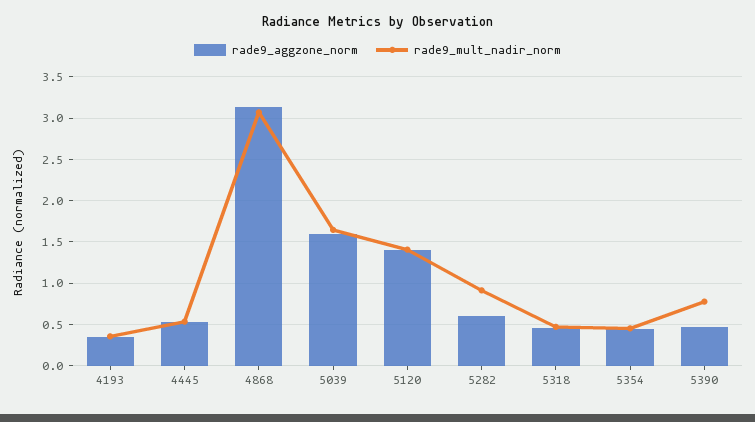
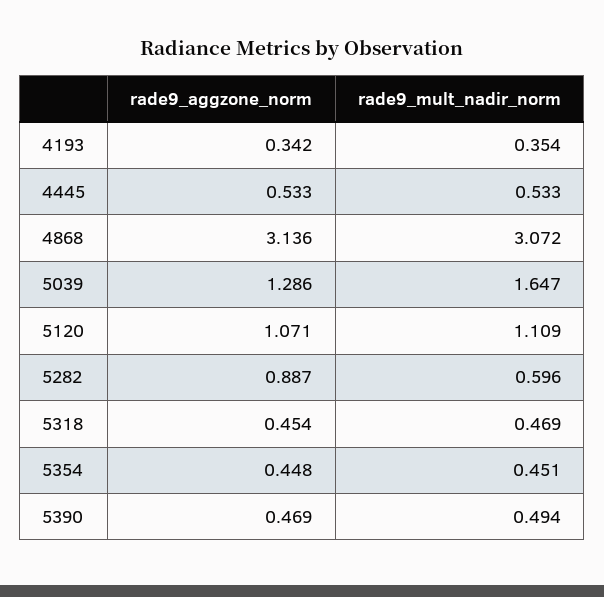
  {
    "rade9_aggzone_norm": {
      "4193": 0.342,
      "4445": 0.533,
      "4868": 3.136,
-     "5039": 1.6,
+     "5039": 1.286,
-     "5120": 1.4,
+     "5120": 1.071,
-     "5282": 0.6,
+     "5282": 0.887,
      "5318": 0.454,
      "5354": 0.448,
      "5390": 0.469
    },
    "rade9_mult_nadir_norm": {
      "4193": 0.354,
      "4445": 0.533,
      "4868": 3.072,
      "5039": 1.647,
-     "5120": 1.4,
+     "5120": 1.109,
-     "5282": 0.9,
+     "5282": 0.596,
      "5318": 0.469,
      "5354": 0.451,
-     "5390": 0.8
+     "5390": 0.494
    }
  }

